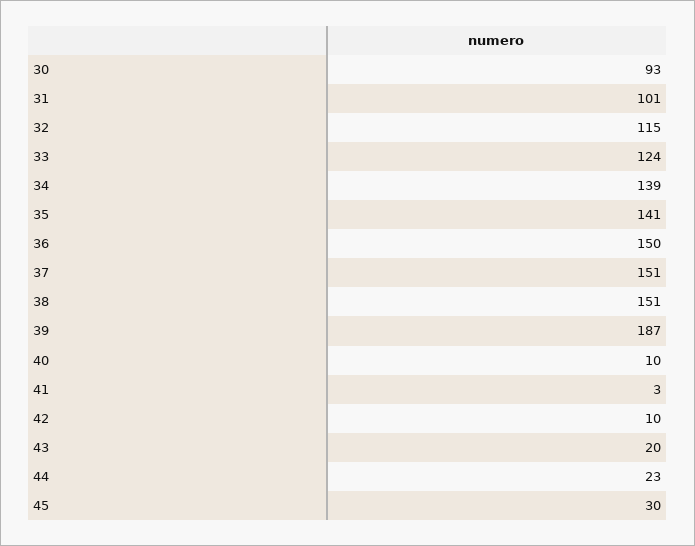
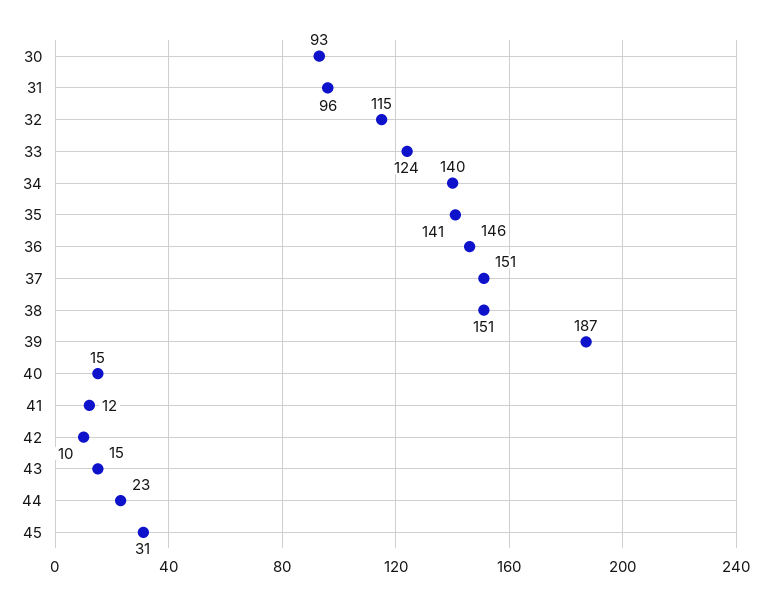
  {
    "30": 93,
-   "31": 101,
+   "31": 96,
    "32": 115,
    "33": 124,
-   "34": 139,
+   "34": 140,
    "35": 141,
-   "36": 150,
+   "36": 146,
    "37": 151,
    "38": 151,
    "39": 187,
-   "40": 10,
+   "40": 15,
-   "41": 3,
+   "41": 12,
    "42": 10,
-   "43": 20,
+   "43": 15,
    "44": 23,
-   "45": 30
+   "45": 31
  }

